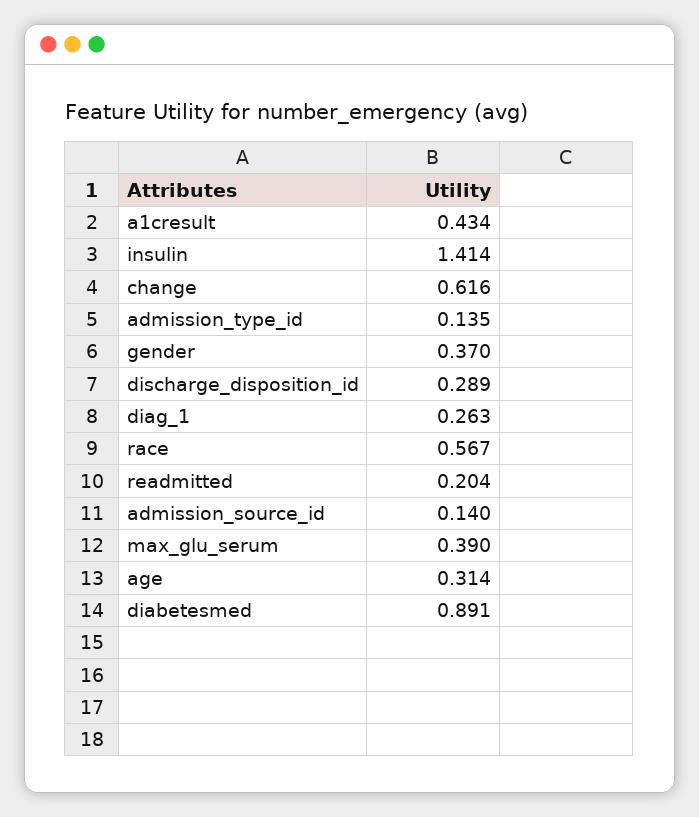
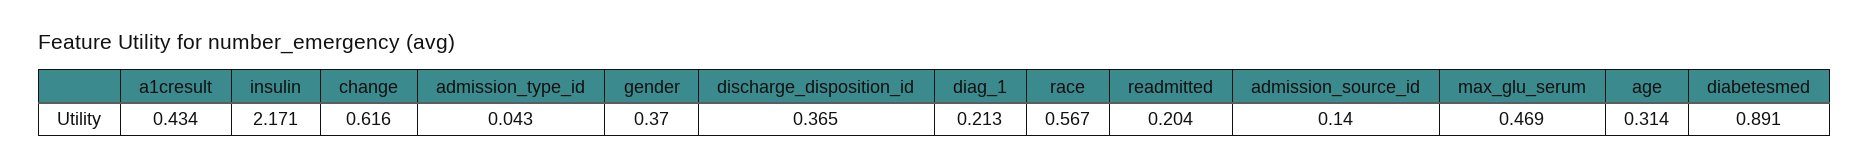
  {
    "a1cresult": 0.434,
-   "insulin": 1.414,
+   "insulin": 2.171,
    "change": 0.616,
-   "admission_type_id": 0.135,
+   "admission_type_id": 0.043,
    "gender": 0.37,
-   "discharge_disposition_id": 0.289,
+   "discharge_disposition_id": 0.365,
-   "diag_1": 0.263,
+   "diag_1": 0.213,
    "race": 0.567,
    "readmitted": 0.204,
    "admission_source_id": 0.14,
-   "max_glu_serum": 0.39,
+   "max_glu_serum": 0.469,
    "age": 0.314,
    "diabetesmed": 0.891
  }

